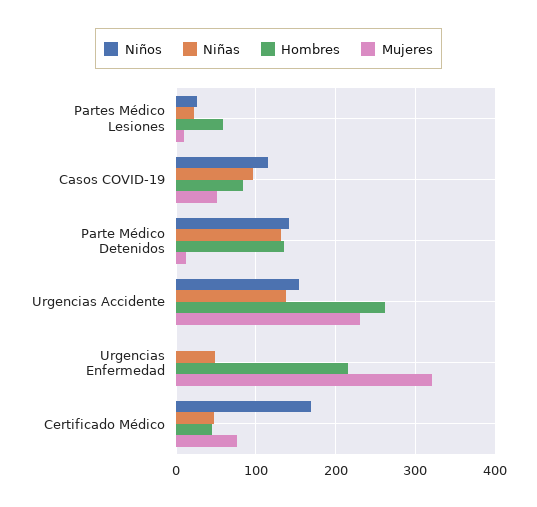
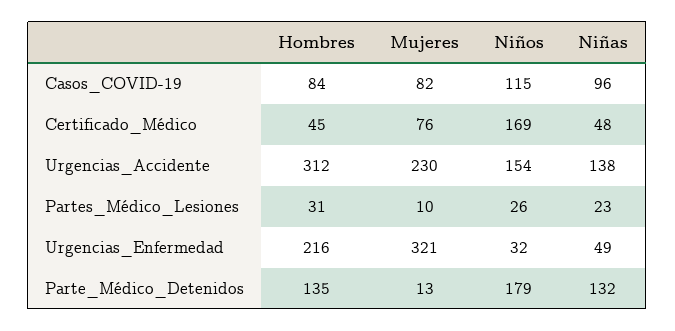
  {
    "Niños": {
      "Partes Médico Lesiones": 26,
      "Casos COVID-19": 115,
-     "Parte Médico Detenidos": 140,
+     "Parte Médico Detenidos": 179,
      "Urgencias Accidente": 154,
-     "Urgencias Enfermedad": 0,
+     "Urgencias Enfermedad": 32,
      "Certificado Médico": 169
    },
    "Niñas": {
      "Partes Médico Lesiones": 23,
      "Casos COVID-19": 96,
      "Parte Médico Detenidos": 132,
      "Urgencias Accidente": 138,
      "Urgencias Enfermedad": 49,
      "Certificado Médico": 48
    },
    "Hombres": {
-     "Partes Médico Lesiones": 60,
+     "Partes Médico Lesiones": 31,
      "Casos COVID-19": 84,
      "Parte Médico Detenidos": 135,
-     "Urgencias Accidente": 260,
+     "Urgencias Accidente": 312,
      "Urgencias Enfermedad": 216,
      "Certificado Médico": 45
    },
    "Mujeres": {
      "Partes Médico Lesiones": 10,
-     "Casos COVID-19": 50,
+     "Casos COVID-19": 82,
      "Parte Médico Detenidos": 13,
      "Urgencias Accidente": 230,
      "Urgencias Enfermedad": 321,
      "Certificado Médico": 76
    }
  }

